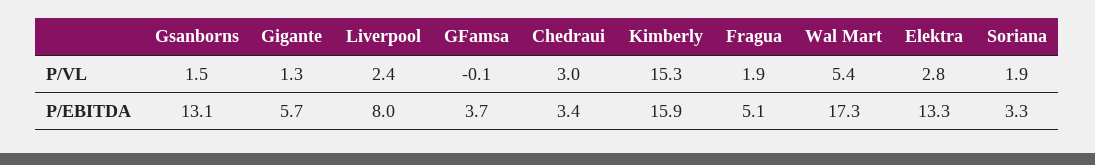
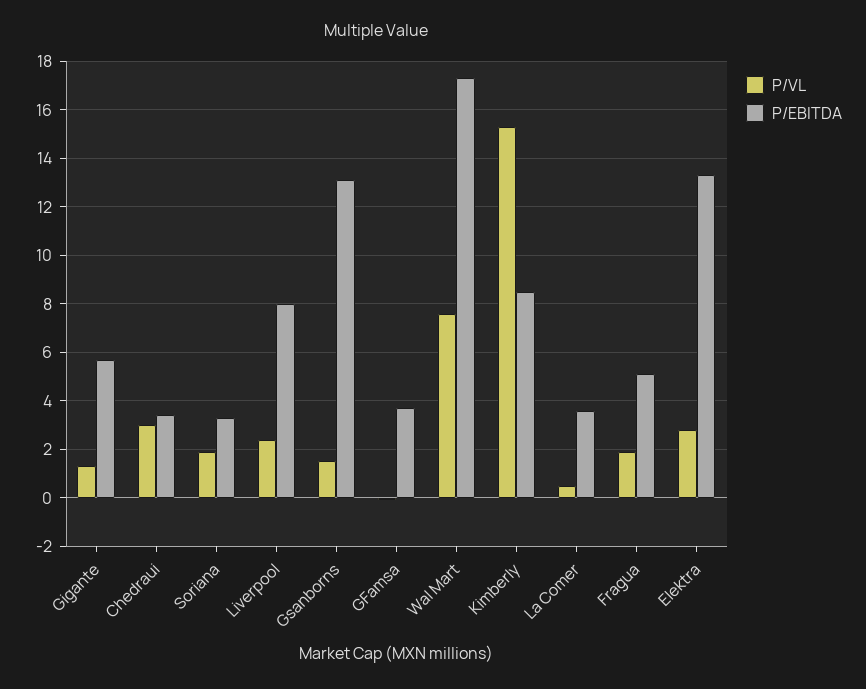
  {
    "P/VL": {
      "Gsanborns": 1.5,
      "Gigante": 1.3,
      "Liverpool": 2.4,
      "GFamsa": -0.1,
      "Chedraui": 3,
      "Kimberly": 15.3,
      "Fragua": 1.9,
-     "Wal Mart": 5.4,
+     "Wal Mart": 7.5,
      "Elektra": 2.8,
-     "Soriana": 1.9
+     "Soriana": 1.9,
+     "La Comer": 0.5
    },
    "P/EBITDA": {
      "Gsanborns": 13.1,
      "Gigante": 5.7,
      "Liverpool": 8,
      "GFamsa": 3.7,
      "Chedraui": 3.4,
-     "Kimberly": 15.9,
+     "Kimberly": 8.5,
      "Fragua": 5.1,
      "Wal Mart": 17.3,
      "Elektra": 13.3,
-     "Soriana": 3.3
+     "Soriana": 3.3,
+     "La Comer": 3.5
    }
  }

